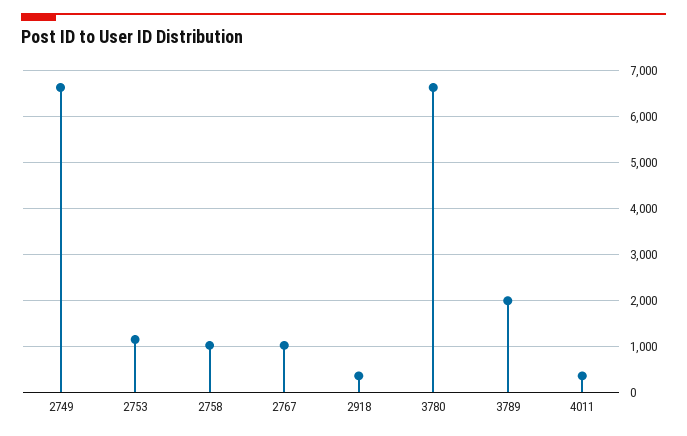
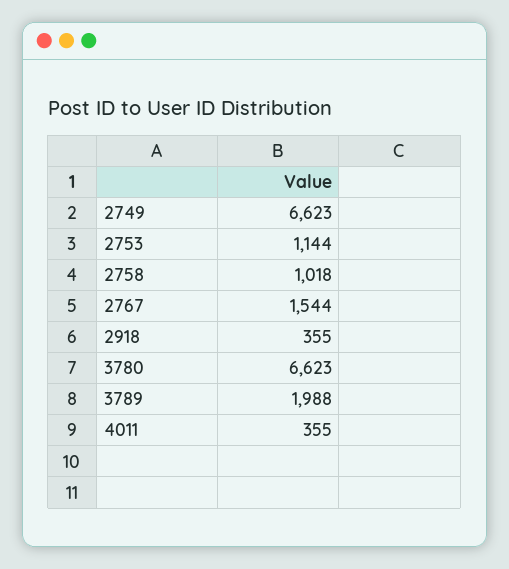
  {
    "2749": 6623,
    "2753": 1144,
    "2758": 1018,
-   "2767": 1000,
+   "2767": 1544,
    "2918": 355,
    "3780": 6623,
    "3789": 1988,
    "4011": 355
  }

